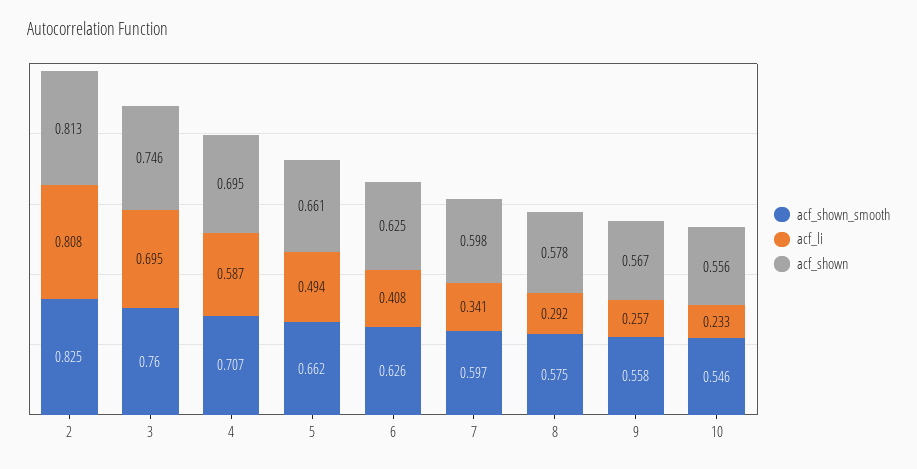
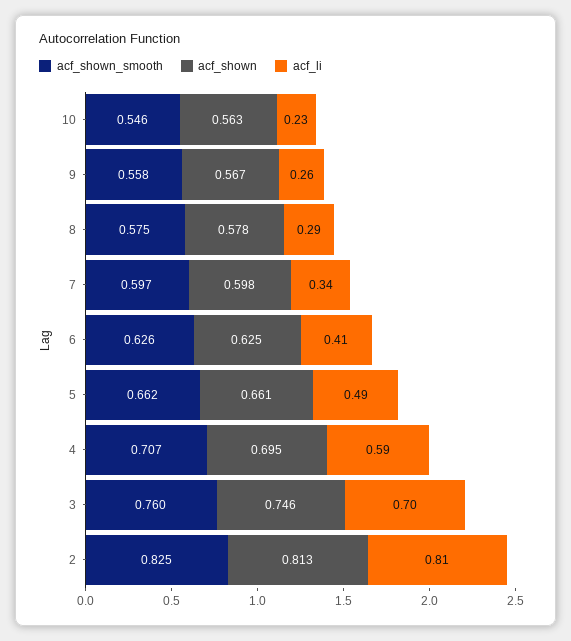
  {
    "acf_shown_smooth": {
      "2": 0.825,
      "3": 0.76,
      "4": 0.707,
      "5": 0.662,
      "6": 0.626,
      "7": 0.597,
      "8": 0.575,
      "9": 0.558,
      "10": 0.546
    },
    "acf_li": {
      "2": 0.808,
      "3": 0.695,
      "4": 0.587,
      "5": 0.494,
      "6": 0.408,
      "7": 0.341,
      "8": 0.292,
      "9": 0.257,
      "10": 0.233
    },
    "acf_shown": {
      "2": 0.813,
      "3": 0.746,
      "4": 0.695,
      "5": 0.661,
      "6": 0.625,
      "7": 0.598,
      "8": 0.578,
      "9": 0.567,
-     "10": 0.556
+     "10": 0.563
    }
  }

